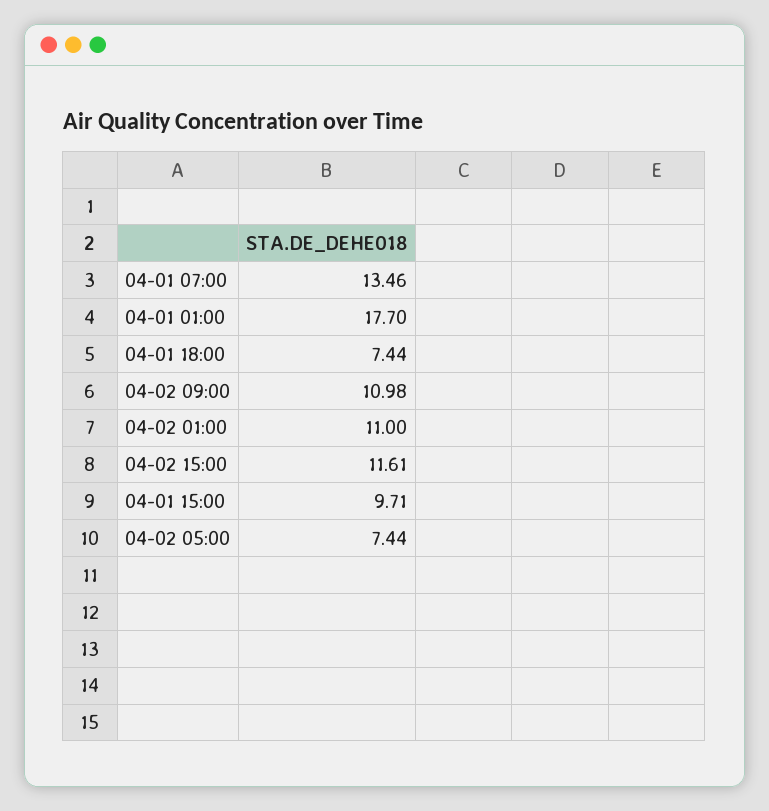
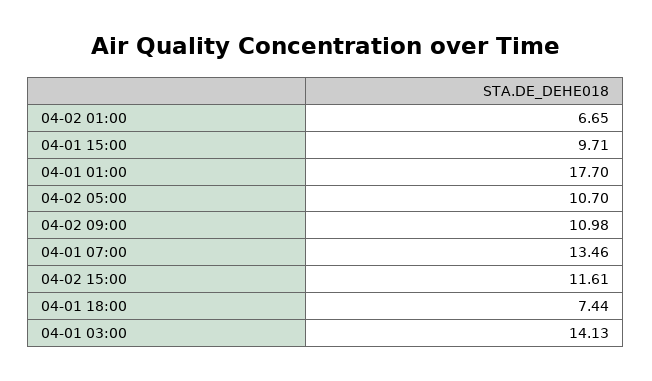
  {
    "04-01 07:00": 13.46,
    "04-01 01:00": 17.7,
    "04-01 18:00": 7.44,
    "04-02 09:00": 10.98,
-   "04-02 01:00": 11,
+   "04-02 01:00": 6.65,
    "04-02 15:00": 11.61,
    "04-01 15:00": 9.71,
-   "04-02 05:00": 7.44
+   "04-02 05:00": 10.7,
+   "04-01 03:00": 14.13
  }

